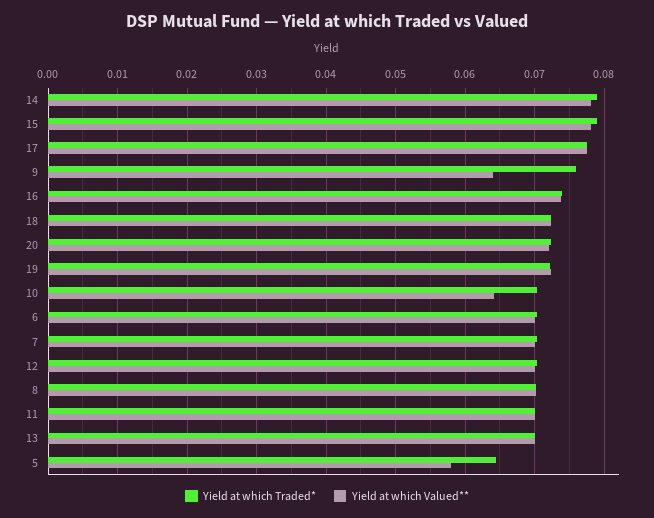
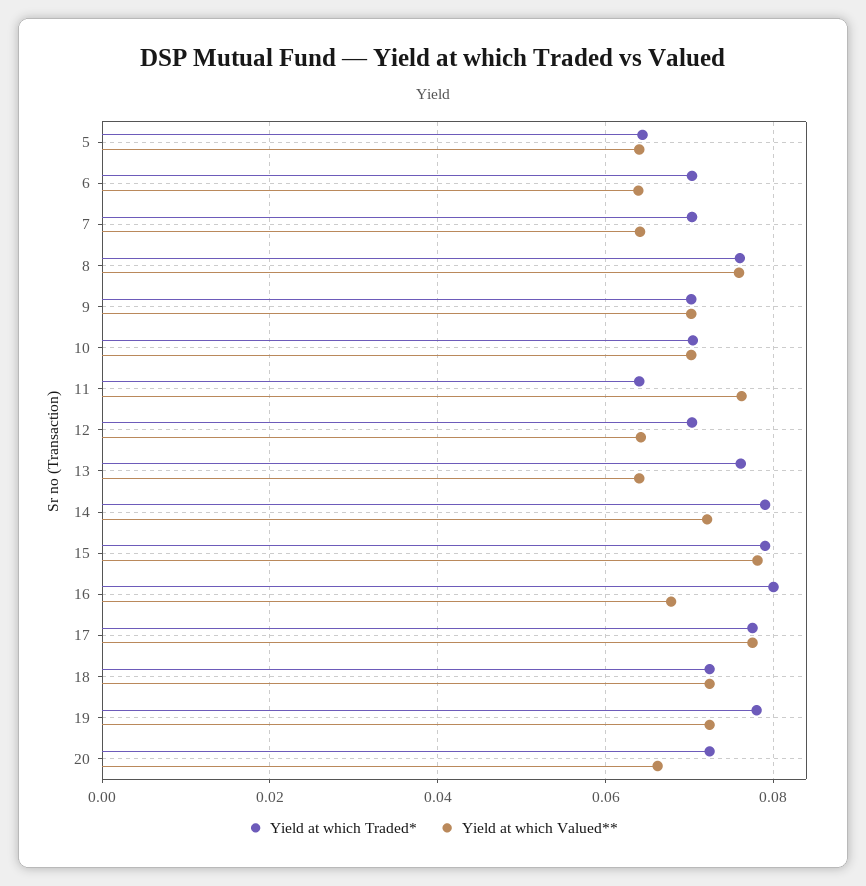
  {
    "Yield at which Traded*": {
      "14": 0.079,
      "15": 0.079,
      "17": 0.078,
-     "9": 0.076,
+     "9": 0.07,
-     "16": 0.074,
+     "16": 0.08,
      "18": 0.072,
      "20": 0.072,
-     "19": 0.072,
+     "19": 0.078,
      "10": 0.07,
      "6": 0.07,
      "7": 0.07,
      "12": 0.07,
-     "8": 0.07,
+     "8": 0.076,
-     "11": 0.07,
+     "11": 0.064,
-     "13": 0.07,
+     "13": 0.076,
      "5": 0.064
    },
    "Yield at which Valued**": {
-     "14": 0.078,
+     "14": 0.072,
      "15": 0.078,
      "17": 0.078,
-     "9": 0.064,
+     "9": 0.07,
-     "16": 0.074,
+     "16": 0.068,
      "18": 0.072,
-     "20": 0.072,
+     "20": 0.066,
      "19": 0.072,
-     "10": 0.064,
+     "10": 0.07,
-     "6": 0.07,
+     "6": 0.064,
-     "7": 0.07,
+     "7": 0.064,
-     "12": 0.07,
+     "12": 0.064,
-     "8": 0.07,
+     "8": 0.076,
-     "11": 0.07,
+     "11": 0.076,
-     "13": 0.07,
+     "13": 0.064,
-     "5": 0.058
+     "5": 0.064
    }
  }

